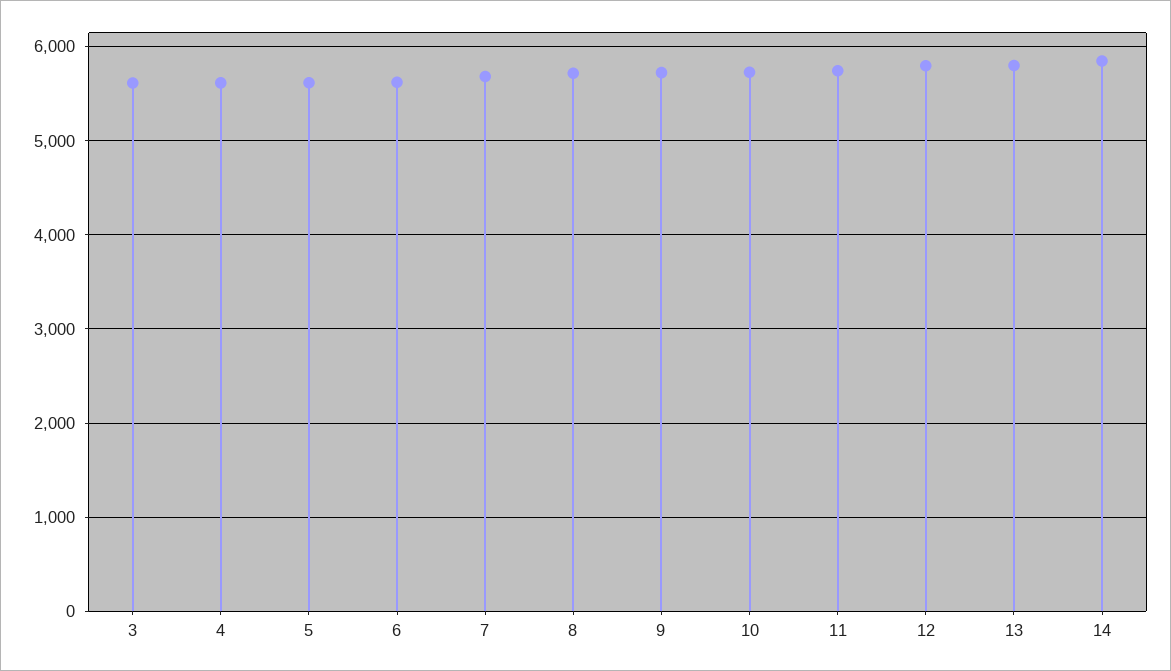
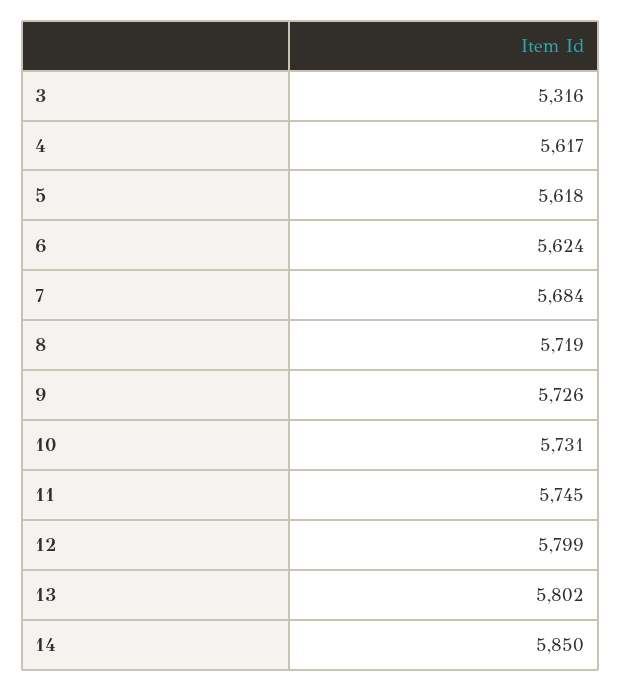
  {
-   "3": 5600,
+   "3": 5316,
    "4": 5617,
    "5": 5618,
    "6": 5624,
    "7": 5684,
    "8": 5719,
    "9": 5726,
    "10": 5731,
    "11": 5745,
    "12": 5799,
    "13": 5802,
    "14": 5850
  }

